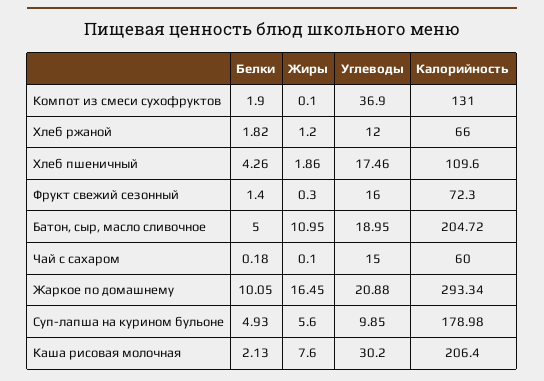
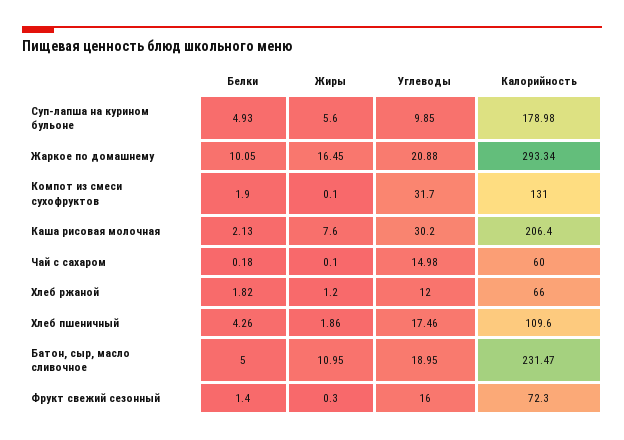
  {
    "Белки": {
      "Компот из смеси сухофруктов": 1.9,
      "Хлеб ржаной": 1.82,
      "Хлеб пшеничный": 4.26,
      "Фрукт свежий сезонный": 1.4,
      "Батон, сыр, масло сливочное": 5,
      "Чай с сахаром": 0.18,
      "Жаркое по домашнему": 10.05,
      "Суп-лапша на курином бульоне": 4.93,
      "Каша рисовая молочная": 2.13
    },
    "Жиры": {
      "Компот из смеси сухофруктов": 0.1,
      "Хлеб ржаной": 1.2,
      "Хлеб пшеничный": 1.86,
      "Фрукт свежий сезонный": 0.3,
      "Батон, сыр, масло сливочное": 10.95,
      "Чай с сахаром": 0.1,
      "Жаркое по домашнему": 16.45,
      "Суп-лапша на курином бульоне": 5.6,
      "Каша рисовая молочная": 7.6
    },
    "Углеводы": {
-     "Компот из смеси сухофруктов": 36.9,
+     "Компот из смеси сухофруктов": 31.7,
      "Хлеб ржаной": 12,
      "Хлеб пшеничный": 17.46,
      "Фрукт свежий сезонный": 16,
      "Батон, сыр, масло сливочное": 18.95,
-     "Чай с сахаром": 15,
+     "Чай с сахаром": 14.98,
      "Жаркое по домашнему": 20.88,
      "Суп-лапша на курином бульоне": 9.85,
      "Каша рисовая молочная": 30.2
    },
    "Калорийность": {
      "Компот из смеси сухофруктов": 131,
      "Хлеб ржаной": 66,
      "Хлеб пшеничный": 109.6,
      "Фрукт свежий сезонный": 72.3,
-     "Батон, сыр, масло сливочное": 204.72,
+     "Батон, сыр, масло сливочное": 231.47,
      "Чай с сахаром": 60,
      "Жаркое по домашнему": 293.34,
      "Суп-лапша на курином бульоне": 178.98,
      "Каша рисовая молочная": 206.4
    }
  }

